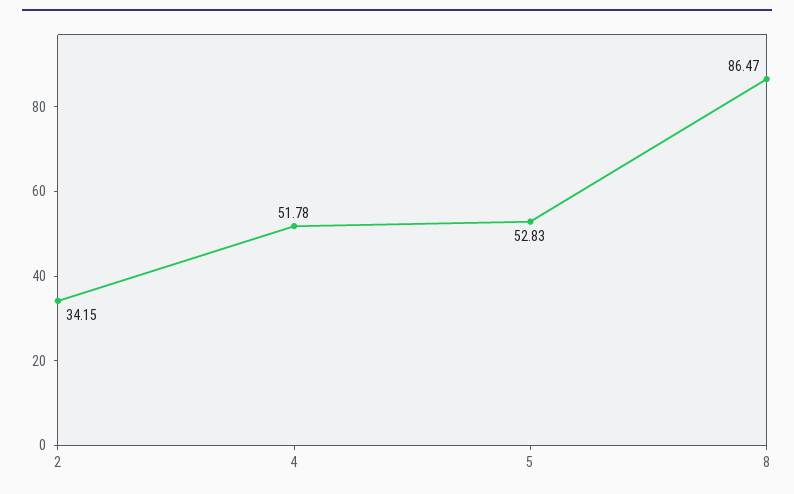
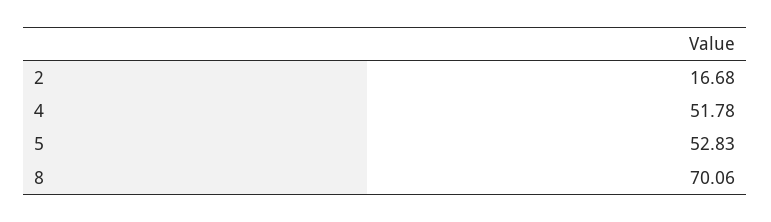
  {
-   "2": 34.15,
+   "2": 16.68,
    "4": 51.78,
    "5": 52.83,
-   "8": 86.47
+   "8": 70.06
  }

